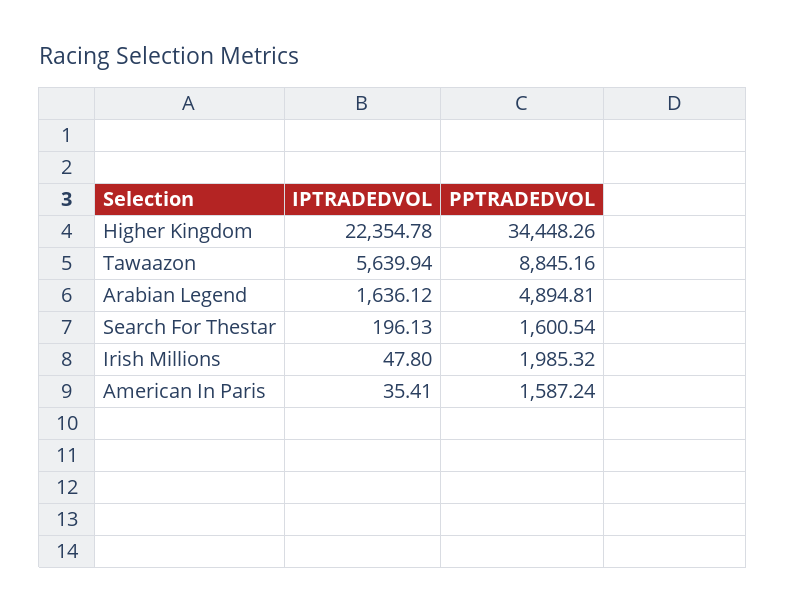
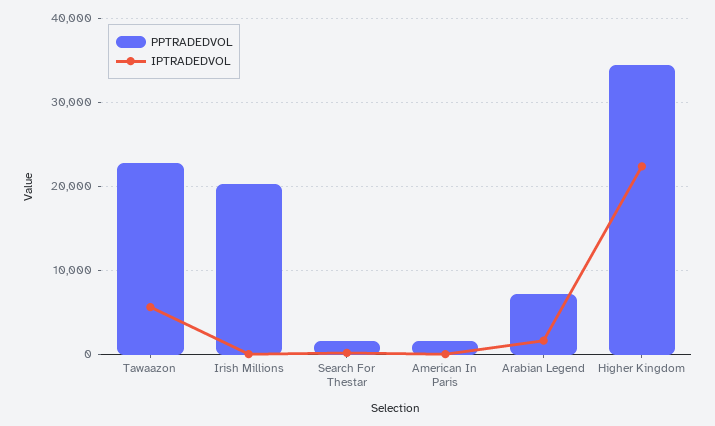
  {
    "IPTRADEDVOL": {
      "Higher Kingdom": 22354.78,
      "Tawaazon": 5639.94,
      "Arabian Legend": 1636.12,
      "Search For Thestar": 196.13,
      "Irish Millions": 47.8,
      "American In Paris": 35.41
    },
    "PPTRADEDVOL": {
      "Higher Kingdom": 34448.26,
-     "Tawaazon": 8845.16,
+     "Tawaazon": 23000,
-     "Arabian Legend": 4894.81,
+     "Arabian Legend": 7000,
      "Search For Thestar": 1600.54,
-     "Irish Millions": 1985.32,
+     "Irish Millions": 20000,
      "American In Paris": 1587.24
    }
  }

